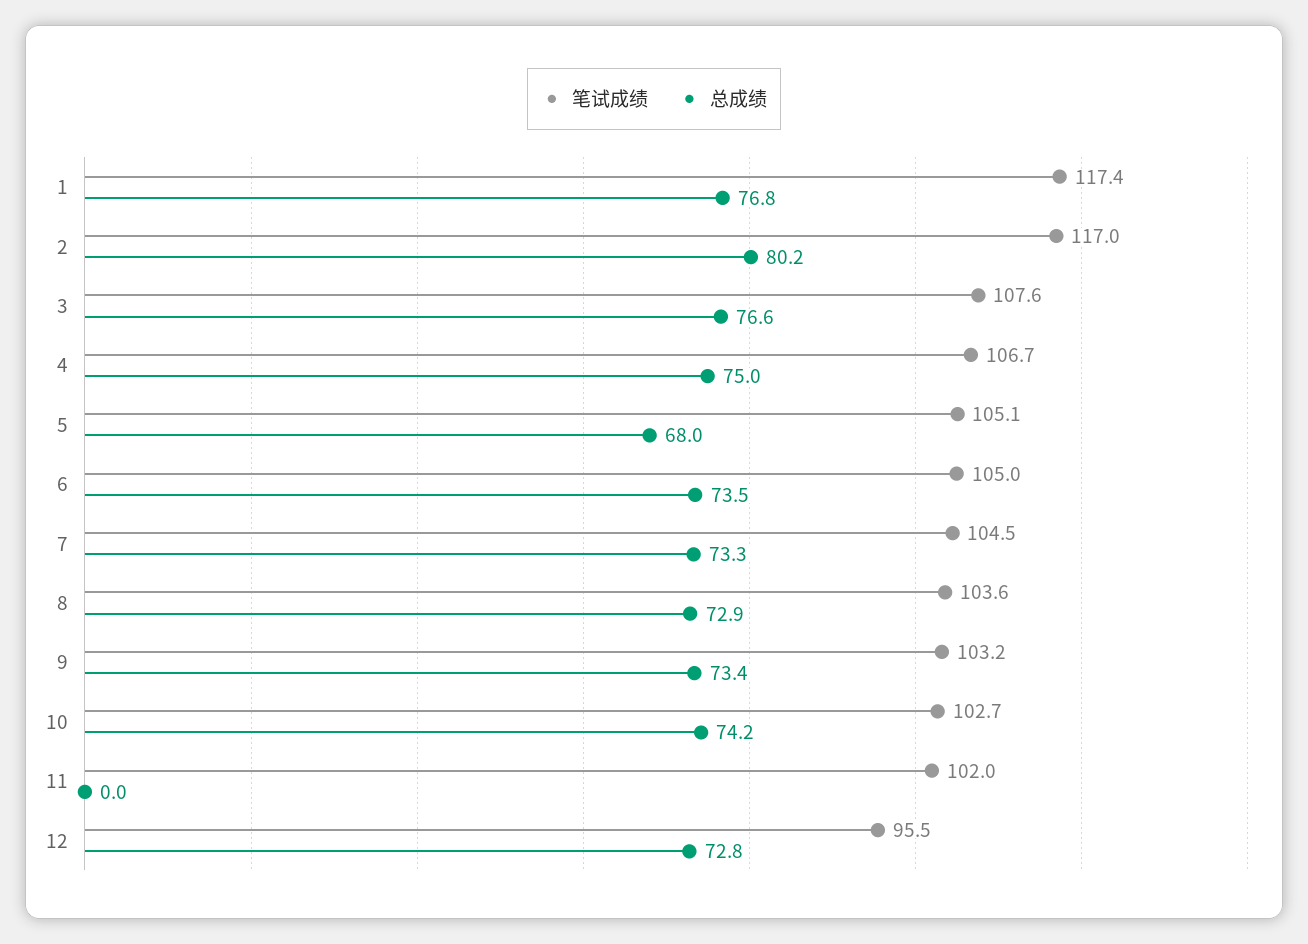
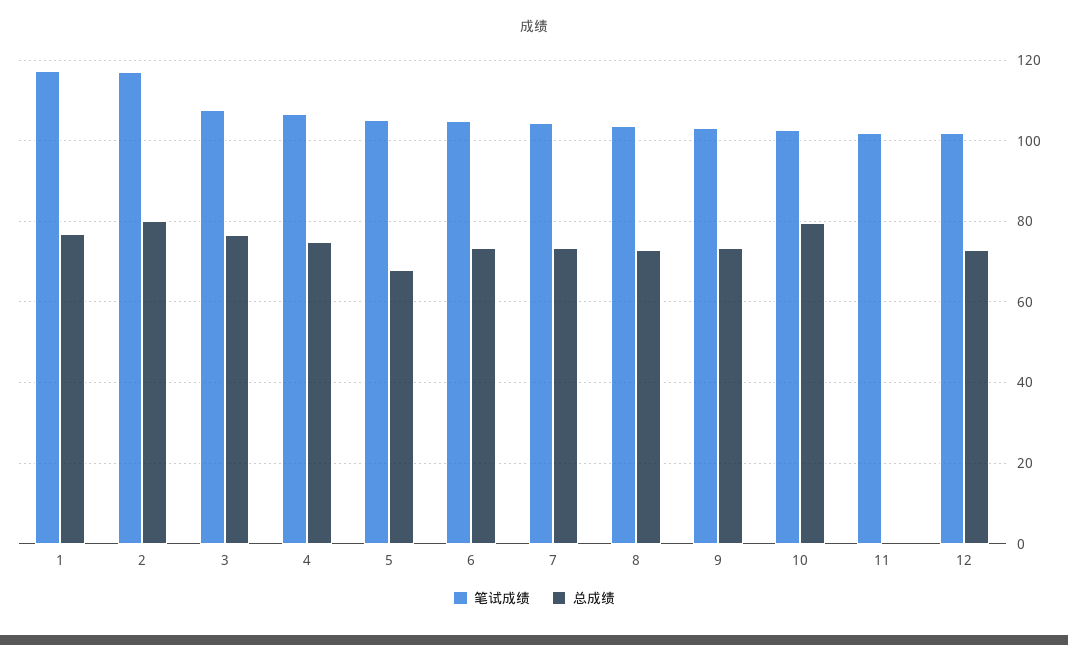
  {
    "笔试成绩": {
      "1": 117.4,
      "2": 117,
      "3": 107.6,
      "4": 106.7,
      "5": 105.1,
      "6": 105,
      "7": 104.5,
      "8": 103.6,
      "9": 103.2,
      "10": 102.7,
      "11": 102,
-     "12": 95.5
+     "12": 102
    },
    "总成绩": {
      "1": 76.8,
      "2": 80.2,
      "3": 76.6,
      "4": 75,
      "5": 68,
      "6": 73.5,
      "7": 73.3,
      "8": 72.9,
      "9": 73.4,
-     "10": 74.2,
+     "10": 80,
      "11": 0,
      "12": 72.8
    }
  }

